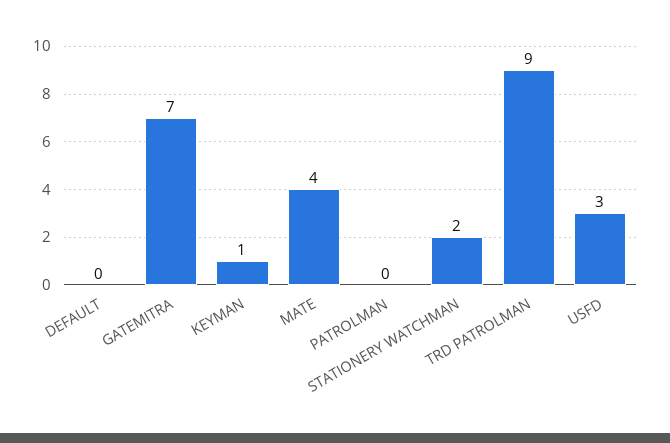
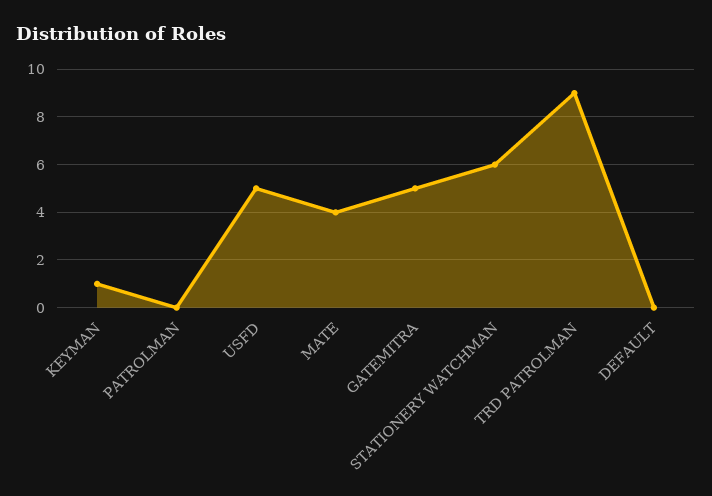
  {
    "DEFAULT": 0,
-   "GATEMITRA": 7,
+   "GATEMITRA": 5,
    "KEYMAN": 1,
    "MATE": 4,
    "PATROLMAN": 0,
-   "STATIONERY WATCHMAN": 2,
+   "STATIONERY WATCHMAN": 6,
    "TRD PATROLMAN": 9,
-   "USFD": 3
+   "USFD": 5
  }

